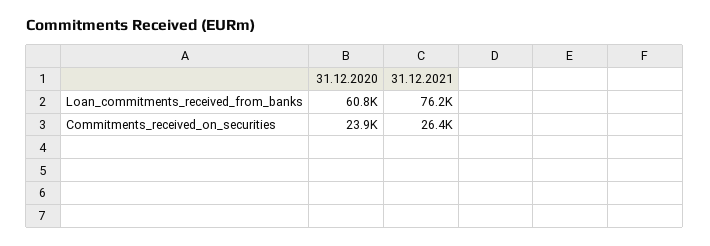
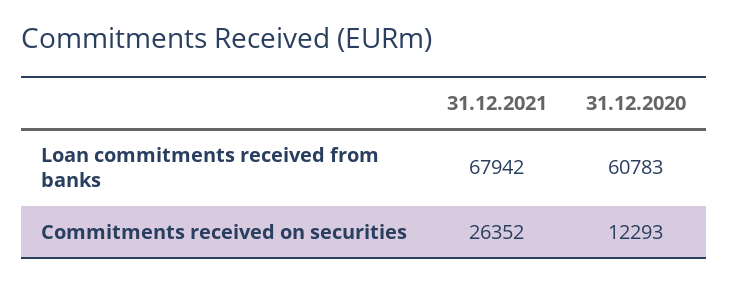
  {
    "31.12.2020": {
      "Loan_commitments_received_from_banks": 60783,
-     "Commitments_received_on_securities": 23900
+     "Commitments_received_on_securities": 12293
    },
    "31.12.2021": {
-     "Loan_commitments_received_from_banks": 76200,
+     "Loan_commitments_received_from_banks": 67942,
      "Commitments_received_on_securities": 26352
    }
  }

